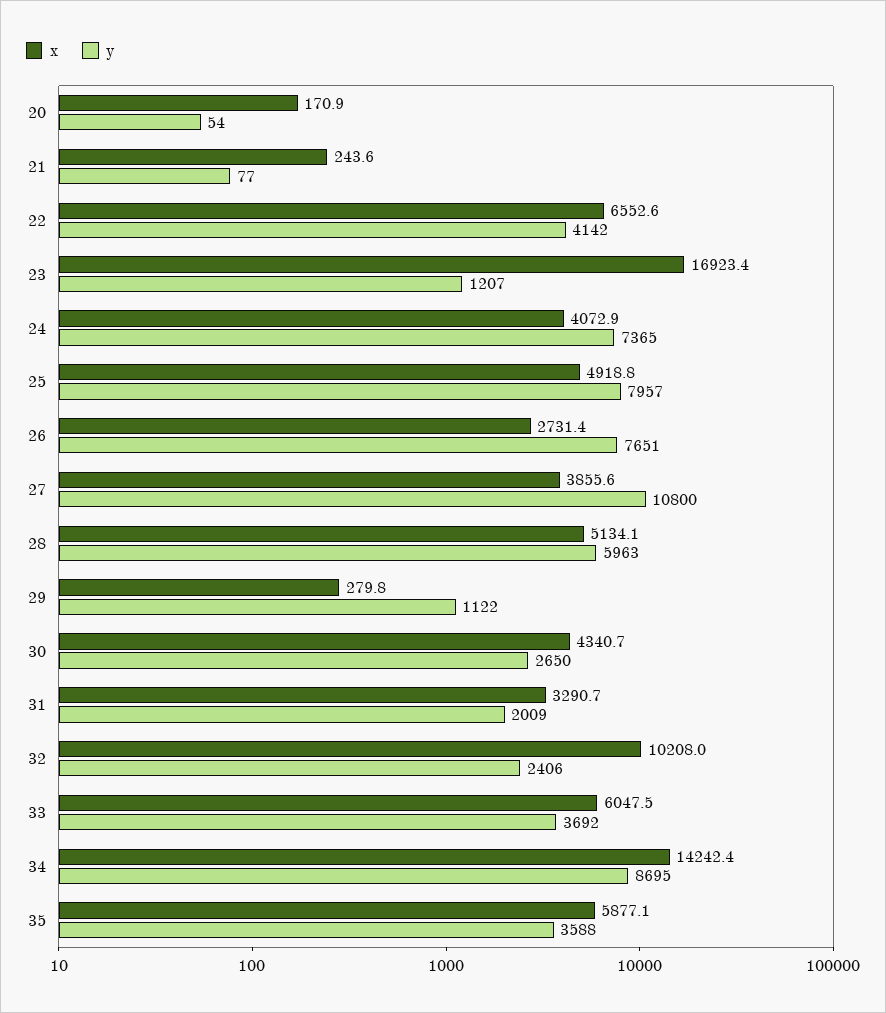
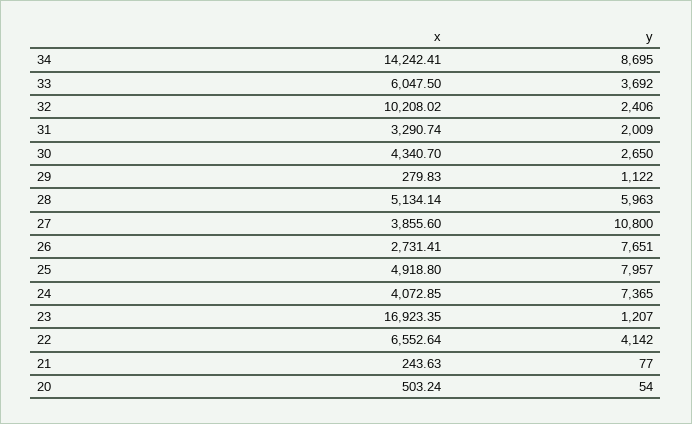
  {
    "x": {
-     "20": 170.9,
+     "20": 503.24,
      "21": 243.63,
      "22": 6552.64,
      "23": 16923.35,
      "24": 4072.85,
      "25": 4918.8,
      "26": 2731.41,
      "27": 3855.6,
      "28": 5134.14,
      "29": 279.83,
      "30": 4340.7,
      "31": 3290.74,
      "32": 10208.02,
      "33": 6047.5,
-     "34": 14242.41,
+     "34": 14242.41
-     "35": 5877.1
    },
    "y": {
      "20": 54,
      "21": 77,
      "22": 4142,
      "23": 1207,
      "24": 7365,
      "25": 7957,
      "26": 7651,
      "27": 10800,
      "28": 5963,
      "29": 1122,
      "30": 2650,
      "31": 2009,
      "32": 2406,
      "33": 3692,
-     "34": 8695,
+     "34": 8695
-     "35": 3588
    }
  }

